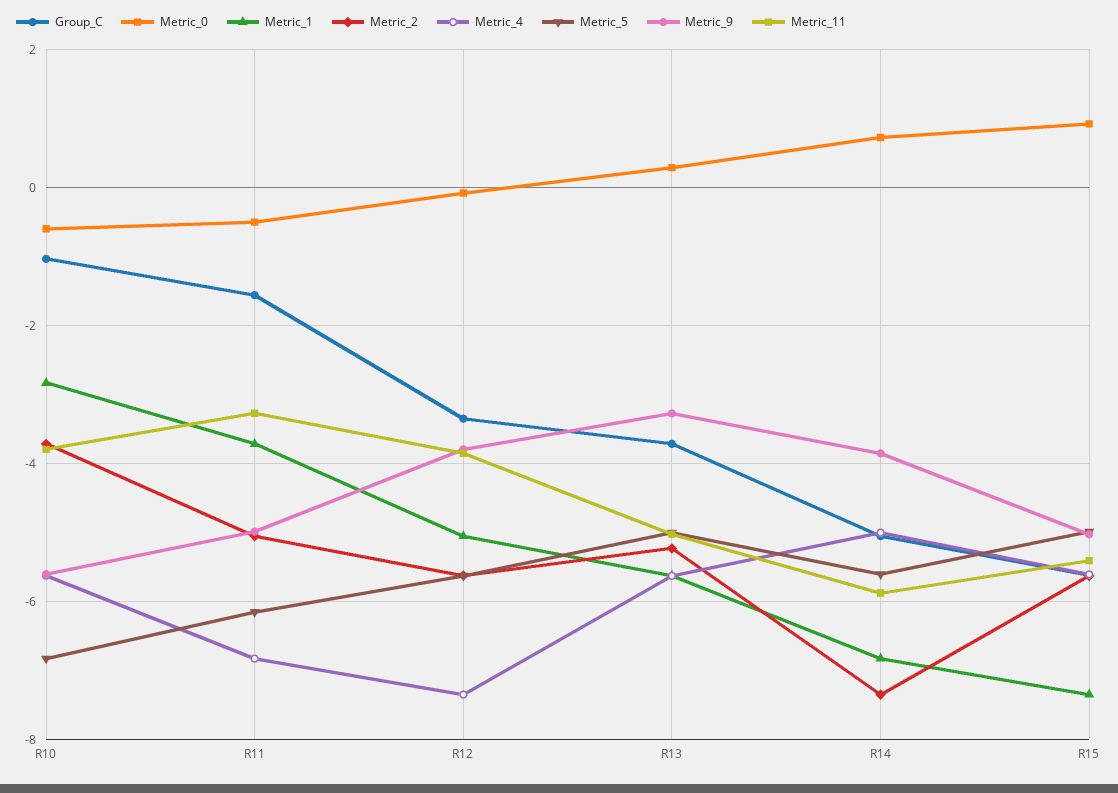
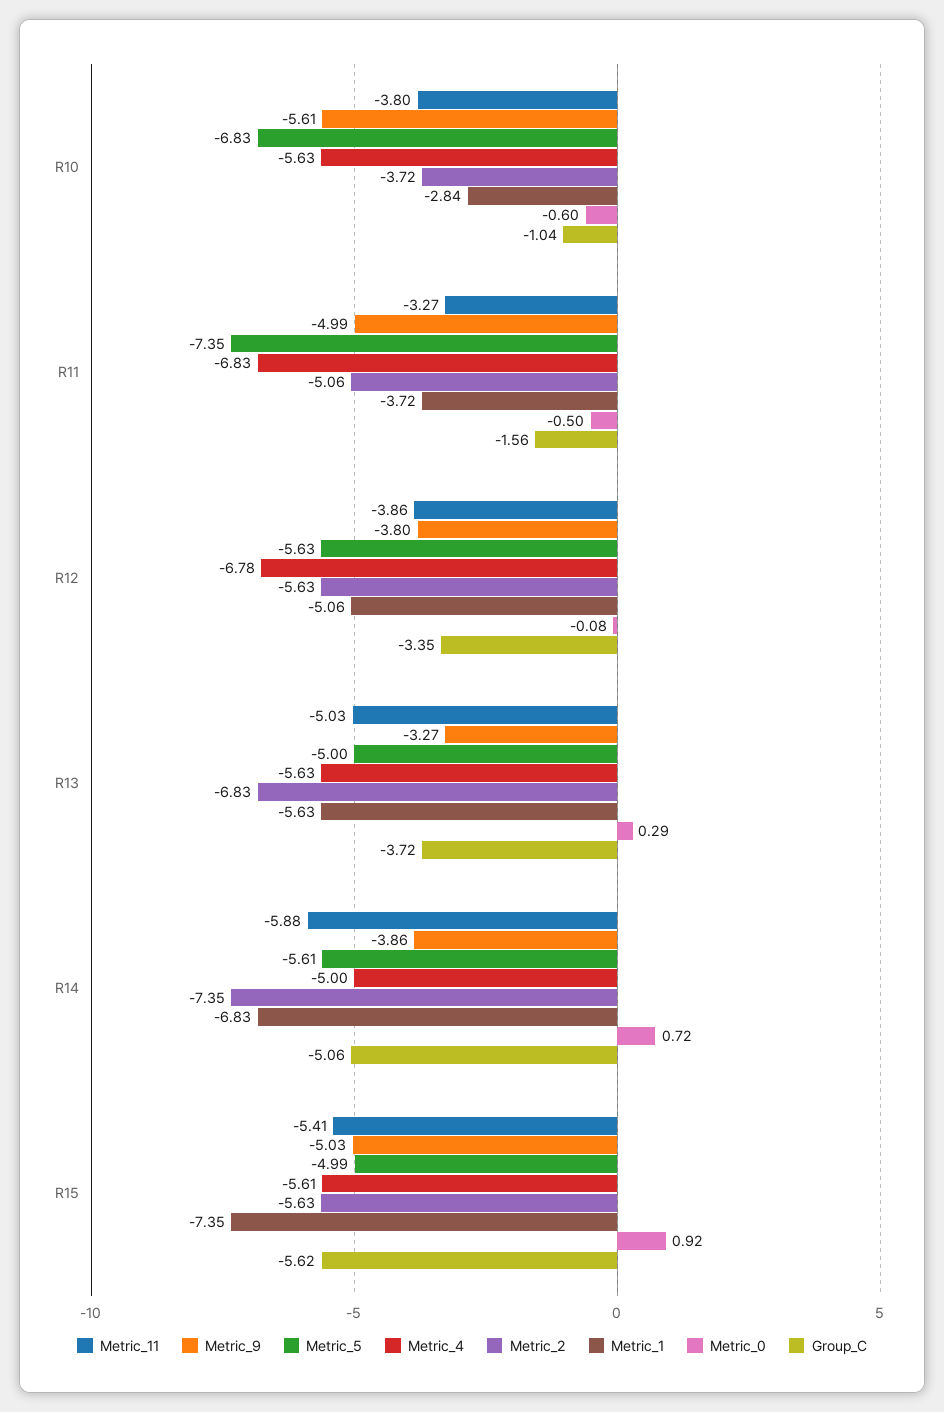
  {
    "Group_C": {
      "R10": -1.04,
      "R11": -1.56,
      "R12": -3.35,
      "R13": -3.72,
      "R14": -5.06,
      "R15": -5.62
    },
    "Metric_0": {
      "R10": -0.6,
      "R11": -0.5,
      "R12": -0.08,
      "R13": 0.29,
      "R14": 0.72,
      "R15": 0.92
    },
    "Metric_1": {
      "R10": -2.84,
      "R11": -3.72,
      "R12": -5.06,
      "R13": -5.63,
      "R14": -6.83,
      "R15": -7.35
    },
    "Metric_2": {
      "R10": -3.72,
      "R11": -5.06,
      "R12": -5.63,
-     "R13": -5.2,
+     "R13": -6.83,
      "R14": -7.35,
      "R15": -5.63
    },
    "Metric_4": {
      "R10": -5.63,
      "R11": -6.83,
-     "R12": -7.4,
+     "R12": -6.78,
      "R13": -5.63,
      "R14": -5,
      "R15": -5.61
    },
    "Metric_5": {
      "R10": -6.83,
-     "R11": -6.2,
+     "R11": -7.35,
      "R12": -5.63,
      "R13": -5,
      "R14": -5.61,
      "R15": -4.99
    },
    "Metric_9": {
      "R10": -5.61,
      "R11": -4.99,
      "R12": -3.8,
      "R13": -3.27,
      "R14": -3.86,
      "R15": -5.03
    },
    "Metric_11": {
      "R10": -3.8,
      "R11": -3.27,
      "R12": -3.86,
      "R13": -5.03,
      "R14": -5.88,
      "R15": -5.41
    }
  }

